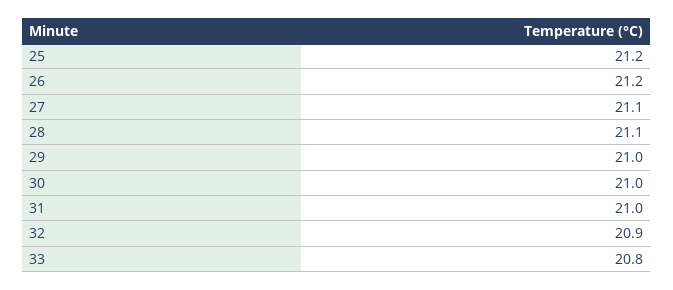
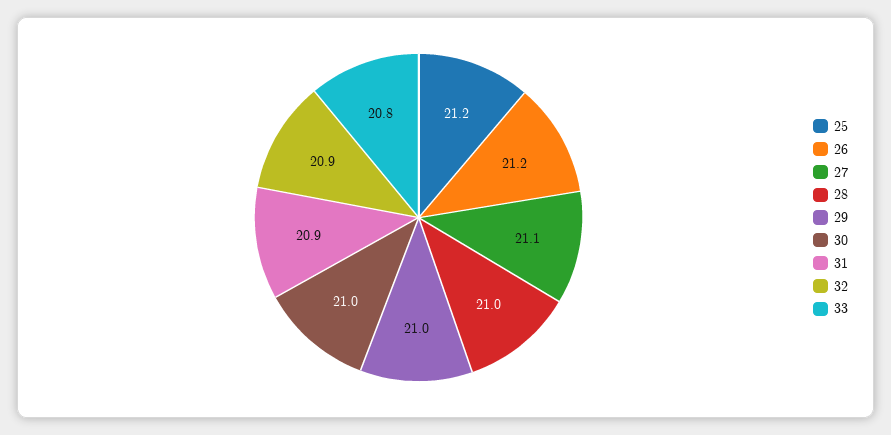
  {
    "25": 21.2,
    "26": 21.2,
    "27": 21.1,
-   "28": 21.1,
+   "28": 21,
    "29": 21,
    "30": 21,
-   "31": 21,
+   "31": 20.9,
    "32": 20.9,
    "33": 20.8
  }

